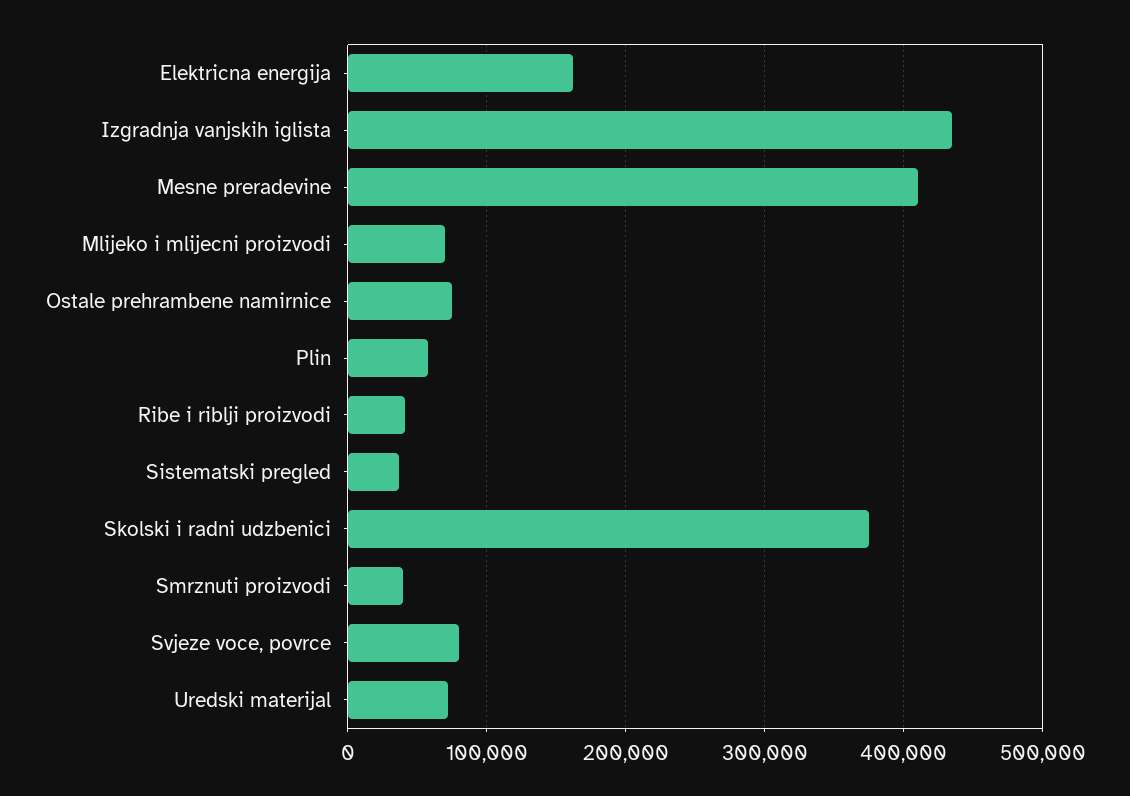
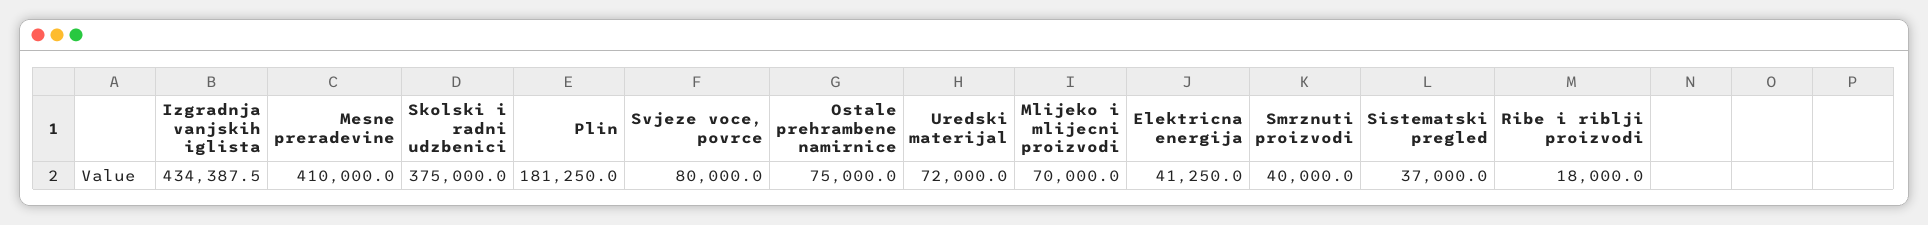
  {
-   "Elektricna energija": 160000,
+   "Elektricna energija": 41250,
    "Izgradnja vanjskih iglista": 434387.5,
    "Mesne preradevine": 410000,
    "Mlijeko i mlijecni proizvodi": 70000,
    "Ostale prehrambene namirnice": 75000,
-   "Plin": 60000,
+   "Plin": 181250,
-   "Ribe i riblji proizvodi": 40000,
+   "Ribe i riblji proizvodi": 18000,
    "Sistematski pregled": 37000,
    "Skolski i radni udzbenici": 375000,
    "Smrznuti proizvodi": 40000,
    "Svjeze voce, povrce": 80000,
    "Uredski materijal": 72000
  }

